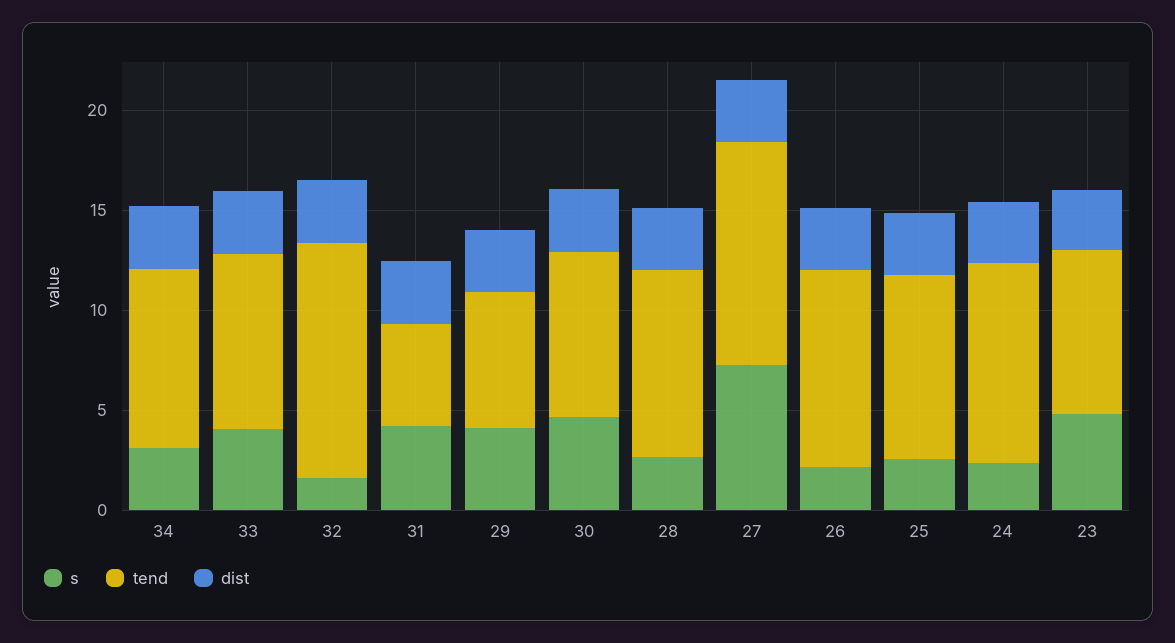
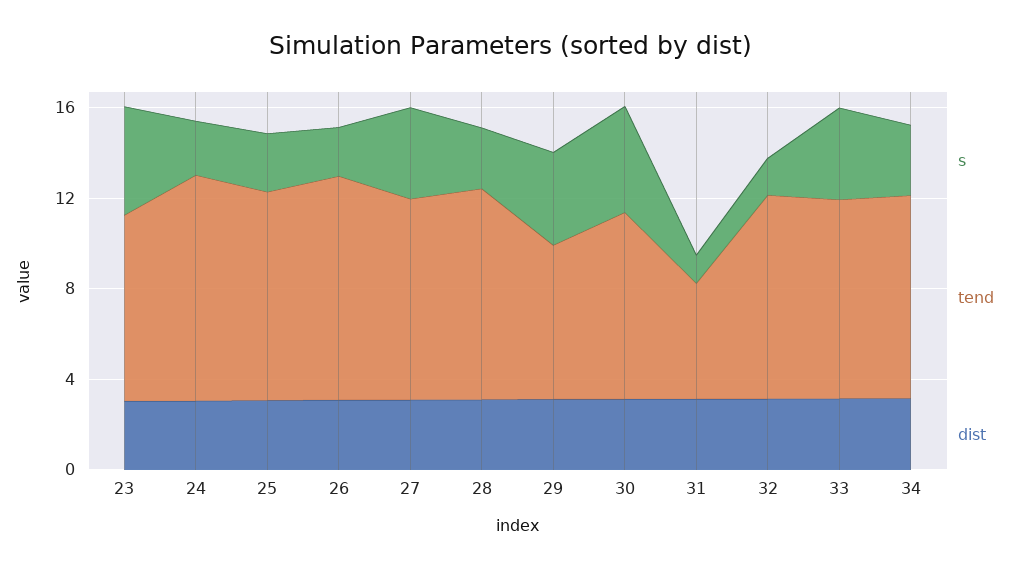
  {
    "s": {
      "34": 3,
      "33": 4,
      "32": 2,
-     "31": 4,
+     "31": 1,
      "29": 4,
      "30": 5,
      "28": 3,
-     "27": 7,
+     "27": 4,
      "26": 2,
      "25": 3,
      "24": 2,
      "23": 5
    },
    "tend": {
      "34": 9,
      "33": 9,
-     "32": 12,
+     "32": 9,
      "31": 5,
      "29": 7,
      "30": 8,
      "28": 9,
-     "27": 11,
+     "27": 9,
      "26": 10,
      "25": 9,
      "24": 10,
      "23": 8
    },
    "dist": {
      "34": 3,
      "33": 3,
      "32": 3,
      "31": 3,
      "29": 3,
      "30": 3,
      "28": 3,
      "27": 3,
      "26": 3,
      "25": 3,
      "24": 3,
      "23": 3
    }
  }

